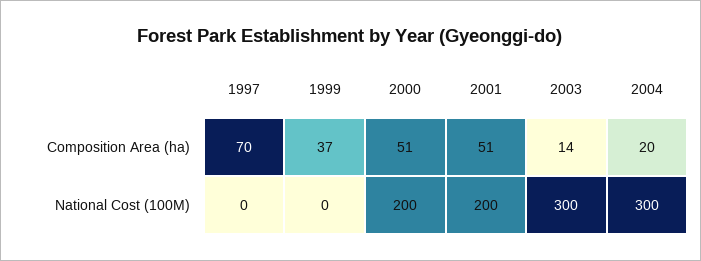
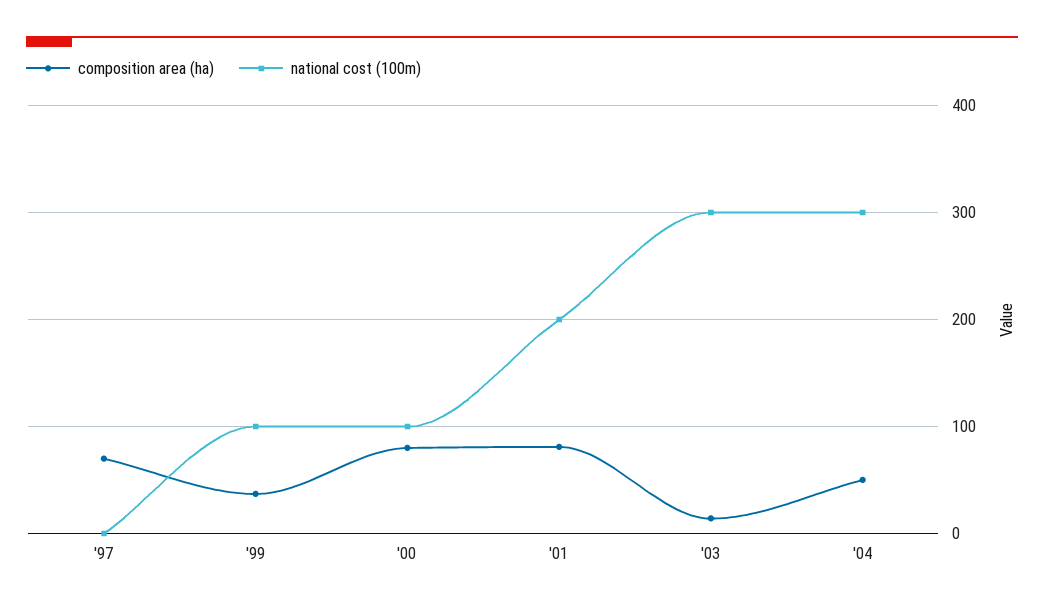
  {
    "Composition Area (ha)": {
      "1997": 70,
      "1999": 37,
-     "2000": 51,
+     "2000": 80,
-     "2001": 51,
+     "2001": 80,
      "2003": 14,
-     "2004": 20
+     "2004": 50
    },
    "National Cost (100M)": {
      "1997": 0,
-     "1999": 0,
+     "1999": 100,
-     "2000": 200,
+     "2000": 100,
      "2001": 200,
      "2003": 300,
      "2004": 300
    }
  }

